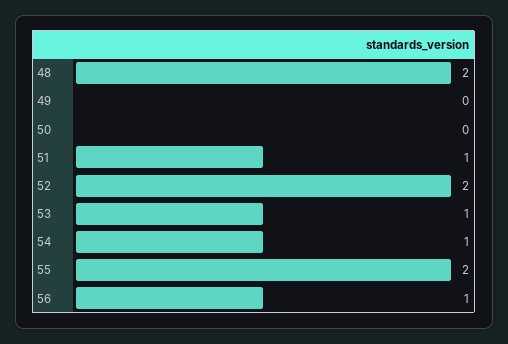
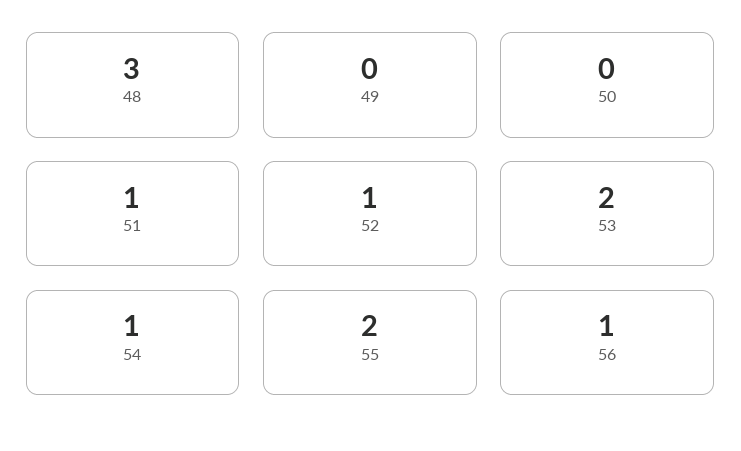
  {
-   "48": 2,
+   "48": 3,
    "49": 0,
    "50": 0,
    "51": 1,
-   "52": 2,
+   "52": 1,
-   "53": 1,
+   "53": 2,
    "54": 1,
    "55": 2,
    "56": 1
  }

